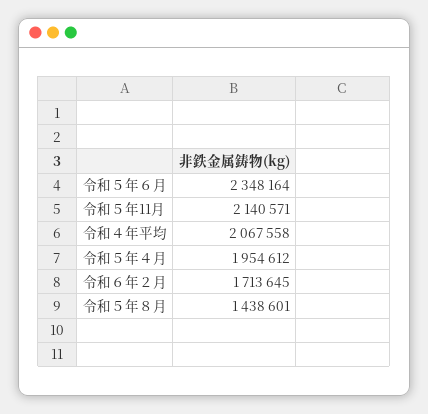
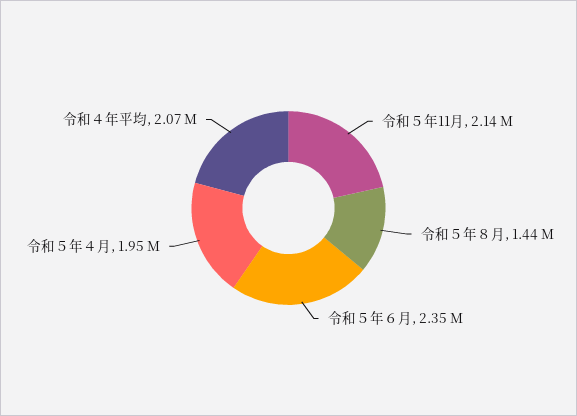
  {
    "令和５年６月": 2348164,
    "令和５年11月": 2140571,
    "令和４年平均": 2067558,
    "令和５年４月": 1954612,
-   "令和６年２月": 1713645,
    "令和５年８月": 1438601
  }

